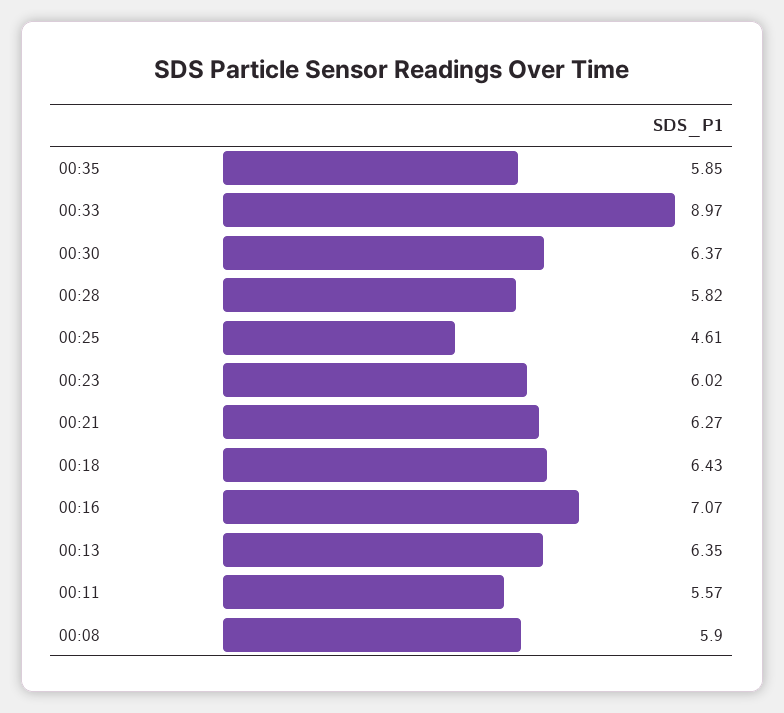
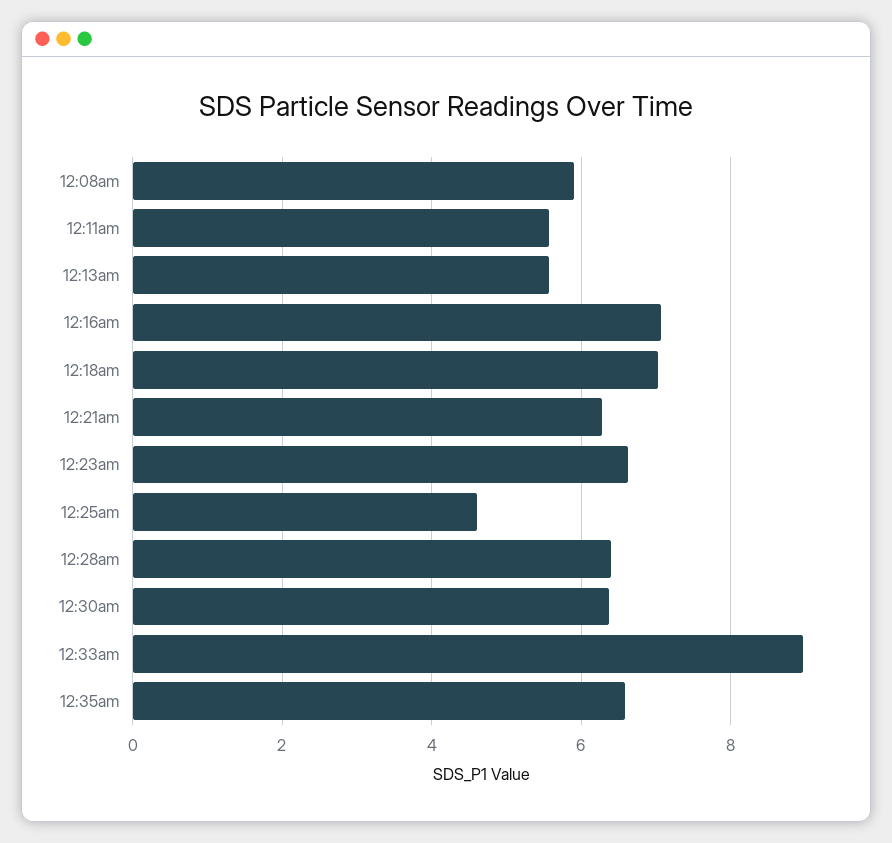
  {
-   "00:35": 5.85,
+   "00:35": 6.6,
    "00:33": 8.97,
    "00:30": 6.37,
-   "00:28": 5.82,
+   "00:28": 6.4,
    "00:25": 4.61,
-   "00:23": 6.02,
+   "00:23": 6.6,
    "00:21": 6.27,
-   "00:18": 6.43,
+   "00:18": 7,
    "00:16": 7.07,
-   "00:13": 6.35,
+   "00:13": 5.6,
    "00:11": 5.57,
    "00:08": 5.9
  }

